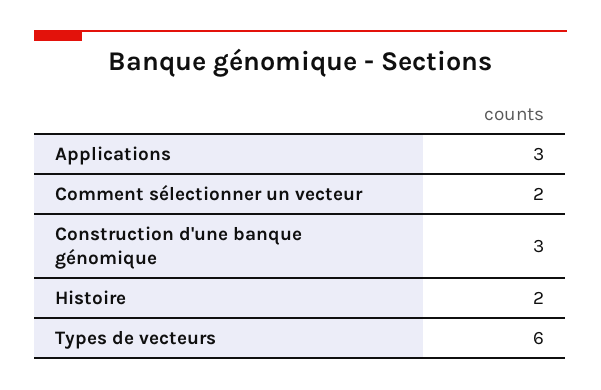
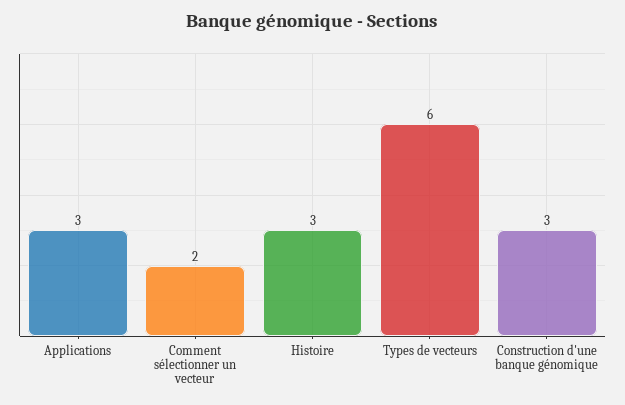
  {
    "Applications": 3,
    "Comment sélectionner un vecteur": 2,
    "Construction d'une banque génomique": 3,
-   "Histoire": 2,
+   "Histoire": 3,
    "Types de vecteurs": 6
  }

